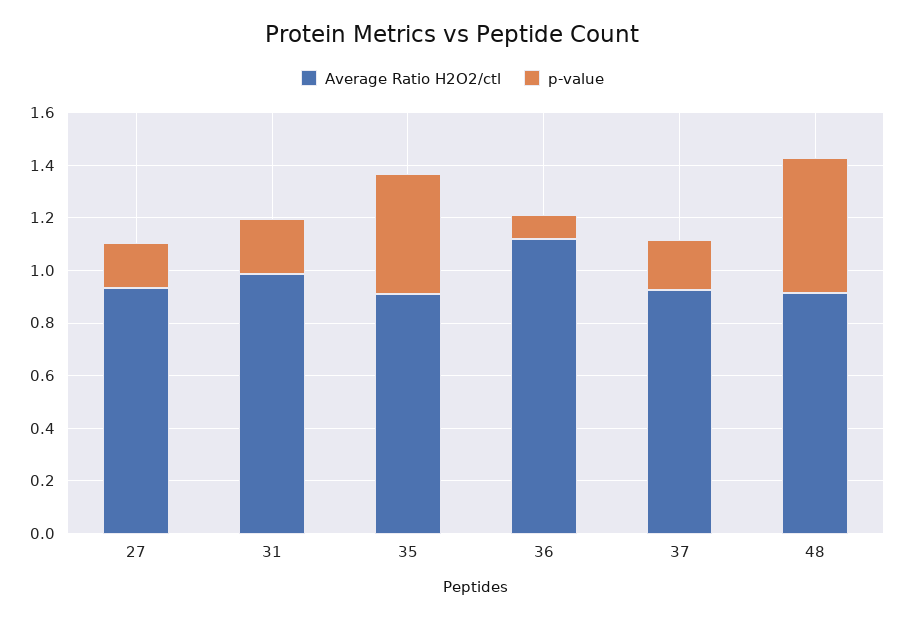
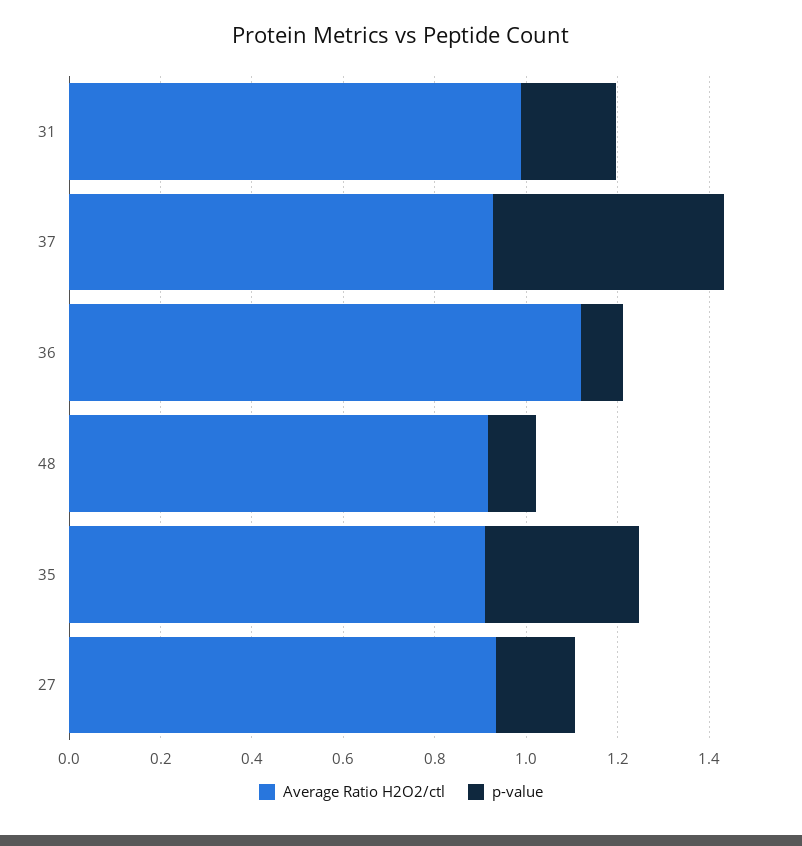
  {
    "Average Ratio H2O2/ctl": {
      "27": 0.95,
      "31": 1,
      "35": 0.9,
      "36": 1.1,
      "37": 0.95,
      "48": 0.9
    },
    "p-value": {
      "27": 0.15,
      "31": 0.2,
-     "35": 0.45,
+     "35": 0.35,
      "36": 0.1,
-     "37": 0.2,
+     "37": 0.5,
-     "48": 0.5
+     "48": 0.1
    }
  }

